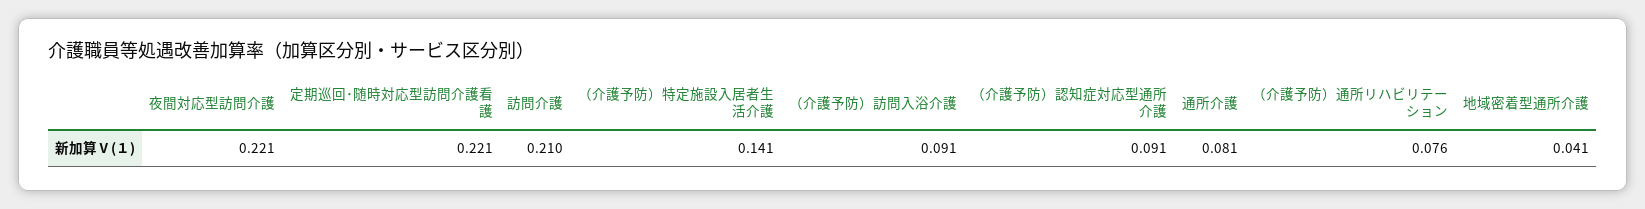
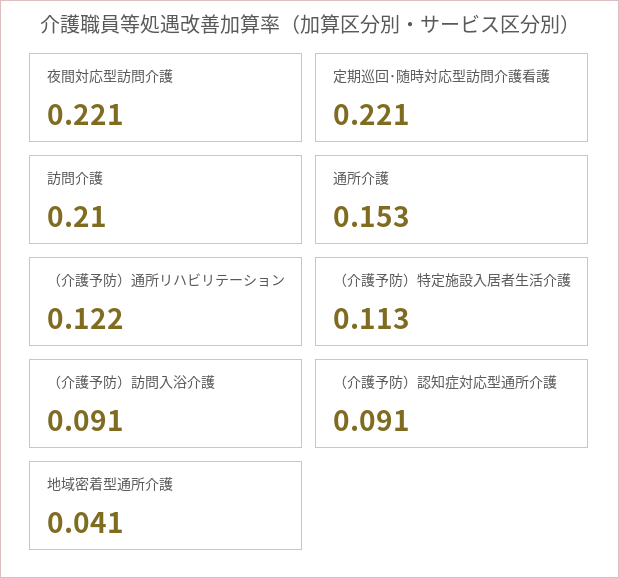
  {
    "夜間対応型訪問介護": 0.221,
    "定期巡回･随時対応型訪問介護看護": 0.221,
    "訪問介護": 0.21,
-   "（介護予防）特定施設入居者生活介護": 0.141,
+   "（介護予防）特定施設入居者生活介護": 0.113,
    "（介護予防）訪問入浴介護": 0.091,
    "（介護予防）認知症対応型通所介護": 0.091,
-   "通所介護": 0.081,
+   "通所介護": 0.153,
-   "（介護予防）通所リハビリテーション": 0.076,
+   "（介護予防）通所リハビリテーション": 0.122,
    "地域密着型通所介護": 0.041
  }

